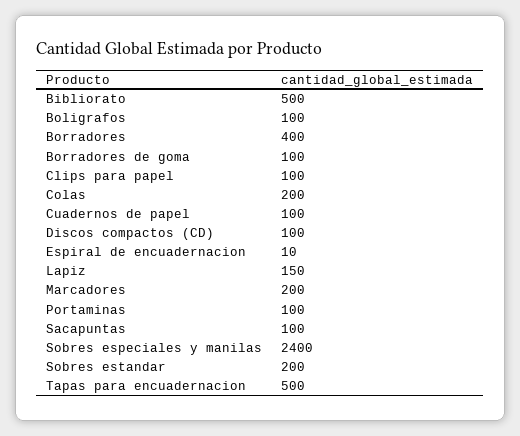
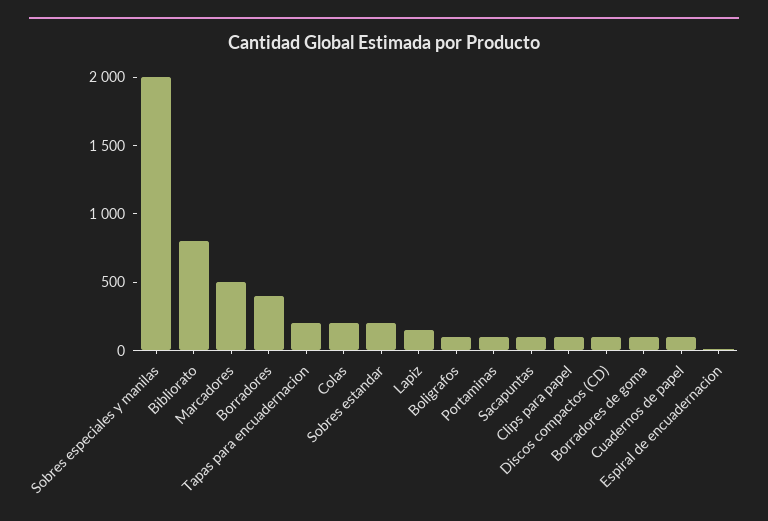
  {
-   "Bibliorato": 500,
+   "Bibliorato": 800,
    "Boligrafos": 100,
    "Borradores": 400,
    "Borradores de goma": 100,
    "Clips para papel": 100,
    "Colas": 200,
    "Cuadernos de papel": 100,
    "Discos compactos (CD)": 100,
    "Espiral de encuadernacion": 10,
    "Lapiz": 150,
-   "Marcadores": 200,
+   "Marcadores": 500,
    "Portaminas": 100,
    "Sacapuntas": 100,
-   "Sobres especiales y manilas": 2400,
+   "Sobres especiales y manilas": 2000,
    "Sobres estandar": 200,
-   "Tapas para encuadernacion": 500
+   "Tapas para encuadernacion": 200
  }

